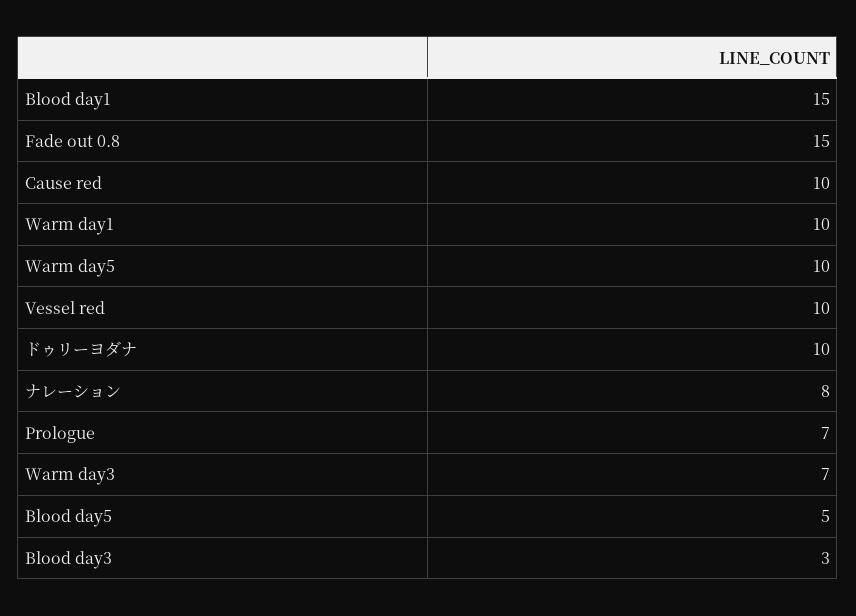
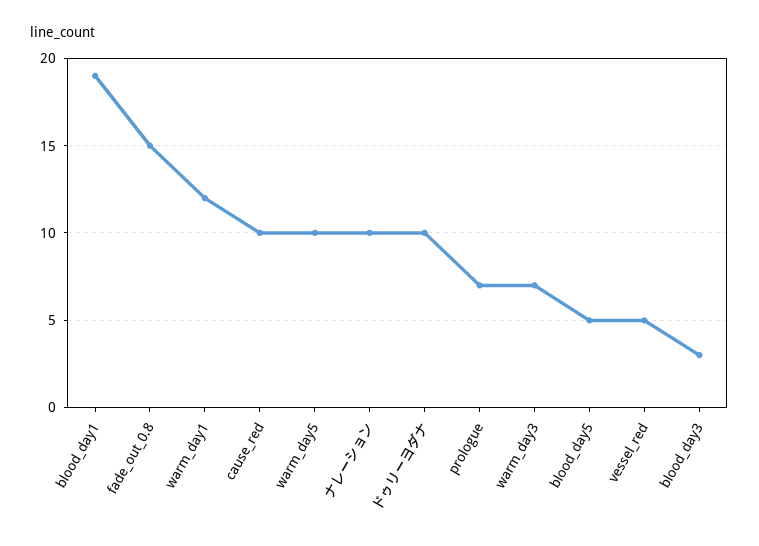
  {
-   "Blood day1": 15,
+   "Blood day1": 19,
    "Fade out 0.8": 15,
    "Cause red": 10,
-   "Warm day1": 10,
+   "Warm day1": 12,
    "Warm day5": 10,
-   "Vessel red": 10,
+   "Vessel red": 5,
    "ドゥリーヨダナ": 10,
-   "ナレーション": 8,
+   "ナレーション": 10,
    "Prologue": 7,
    "Warm day3": 7,
    "Blood day5": 5,
    "Blood day3": 3
  }

